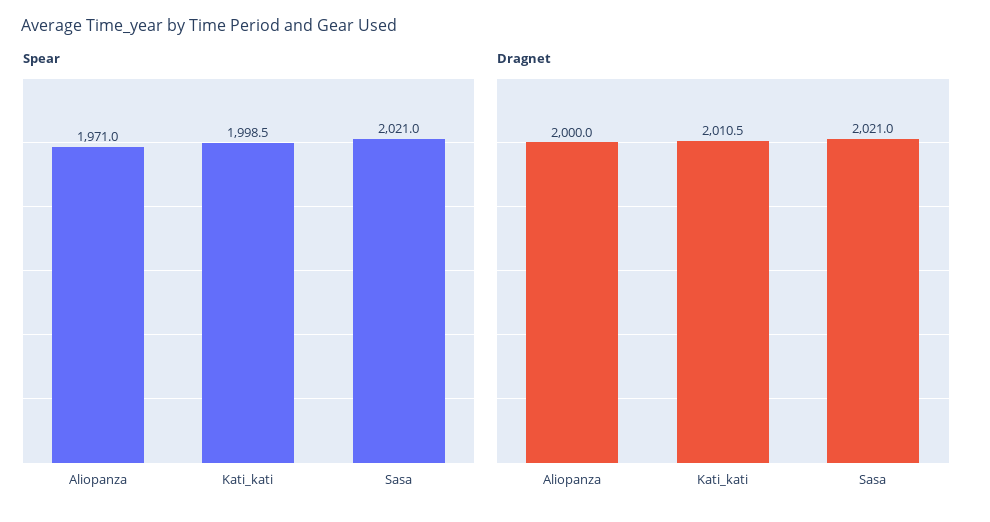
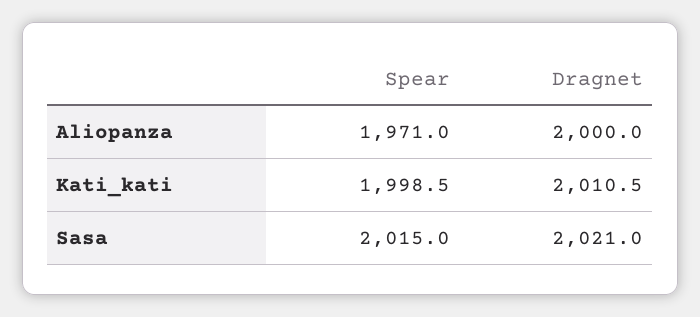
  {
    "Spear": {
      "Aliopanza": 1971,
      "Kati_kati": 1998.5,
-     "Sasa": 2021
+     "Sasa": 2015
    },
    "Dragnet": {
      "Aliopanza": 2000,
      "Kati_kati": 2010.5,
      "Sasa": 2021
    }
  }

